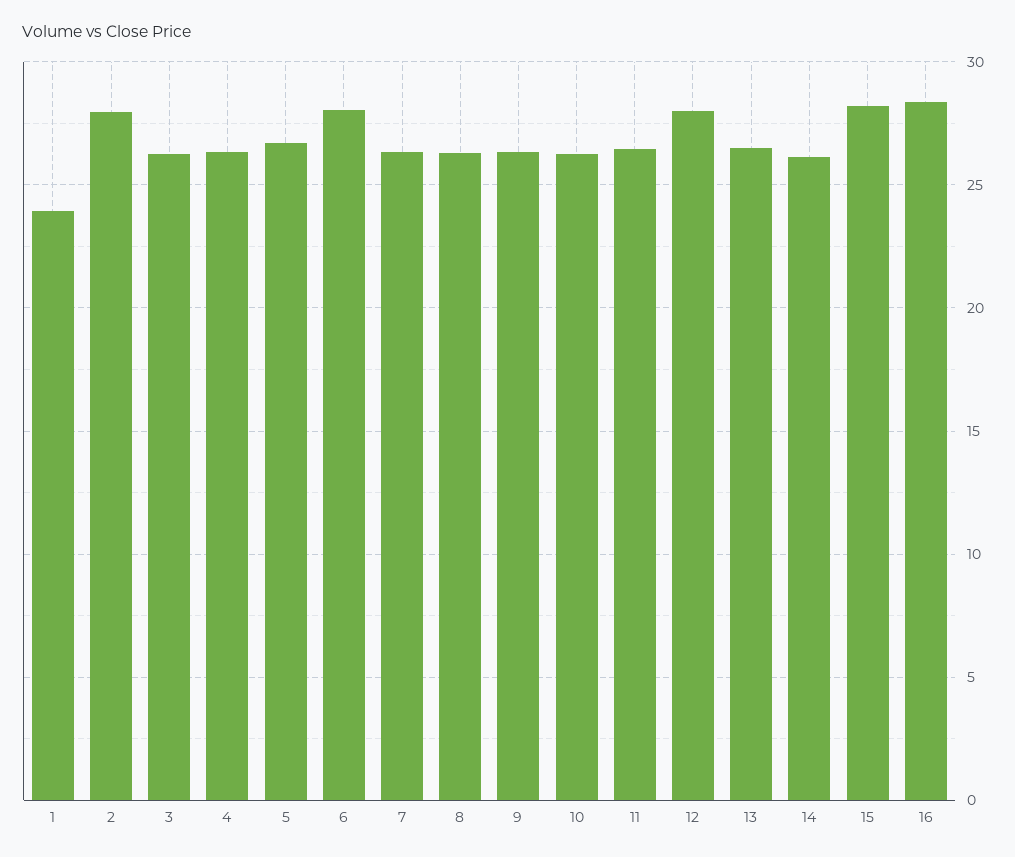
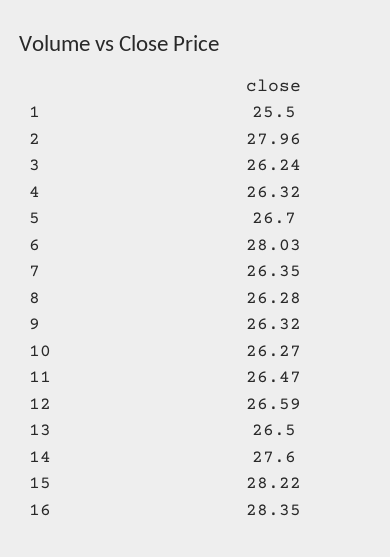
  {
-   "1": 24,
+   "1": 25.5,
    "2": 27.96,
    "3": 26.24,
    "4": 26.32,
    "5": 26.7,
    "6": 28.03,
    "7": 26.35,
    "8": 26.28,
    "9": 26.32,
    "10": 26.27,
    "11": 26.47,
-   "12": 28,
+   "12": 26.59,
    "13": 26.5,
-   "14": 26,
+   "14": 27.6,
    "15": 28.22,
    "16": 28.35
  }

